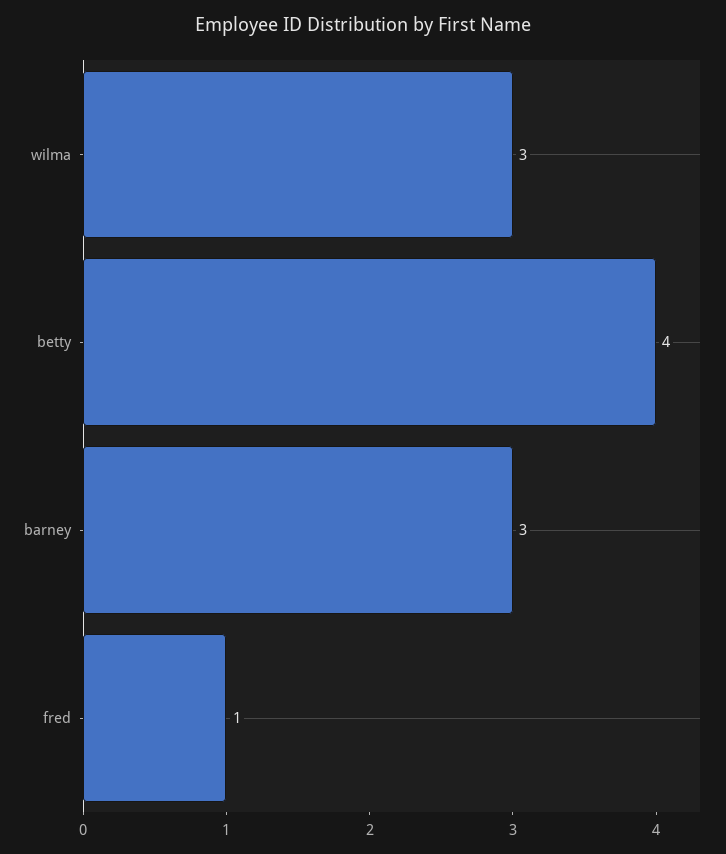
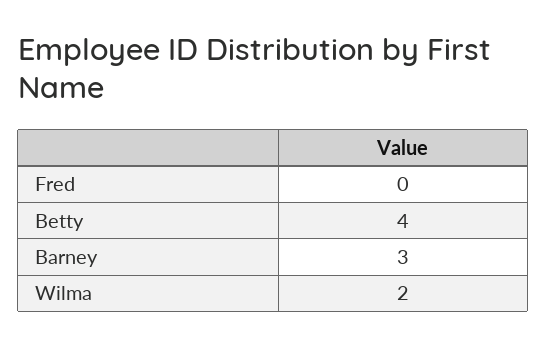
  {
-   "wilma": 3,
+   "wilma": 2,
    "betty": 4,
    "barney": 3,
-   "fred": 1
+   "fred": 0
  }

